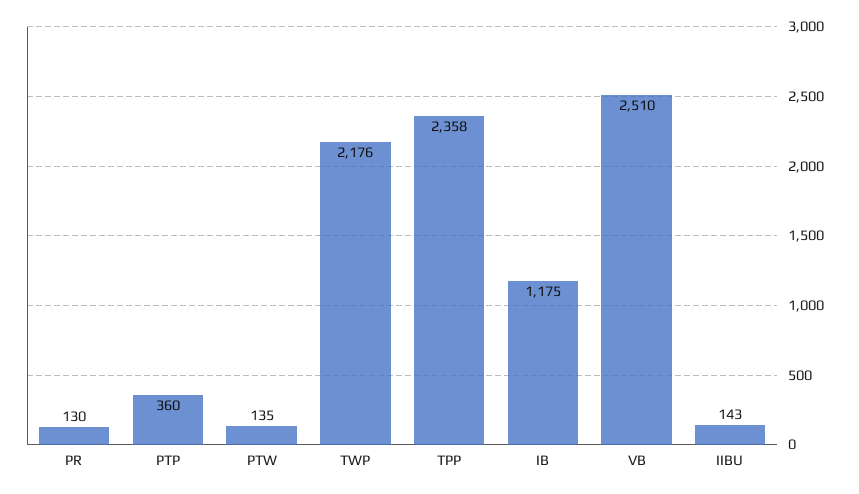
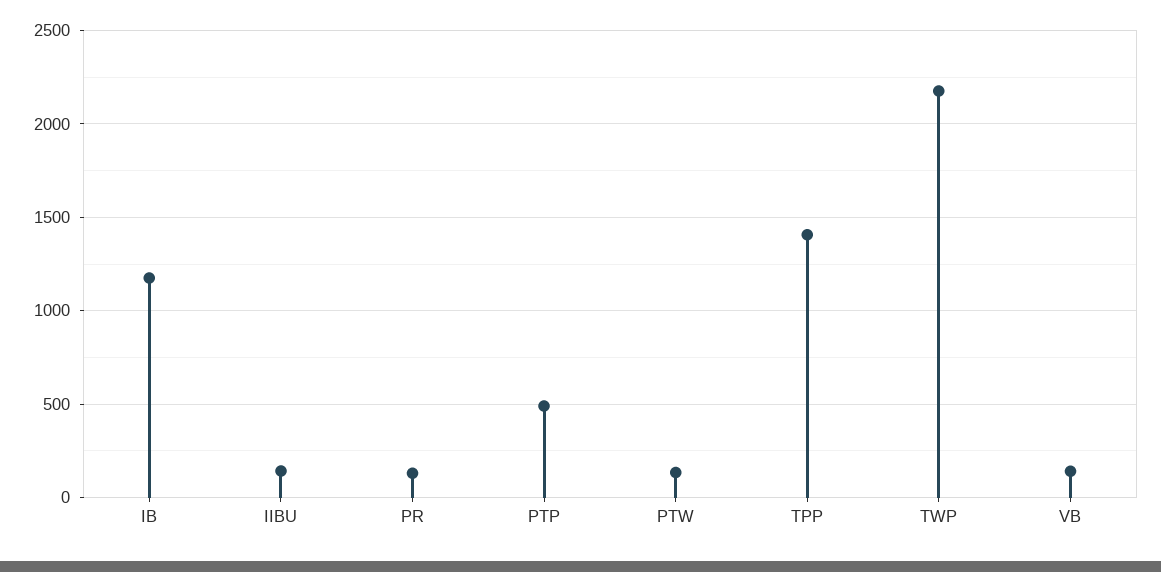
  {
    "PR": 130,
-   "PTP": 360,
+   "PTP": 500,
    "PTW": 135,
    "TWP": 2176,
-   "TPP": 2358,
+   "TPP": 1400,
    "IB": 1175,
-   "VB": 2510,
+   "VB": 150,
    "IIBU": 143
  }

